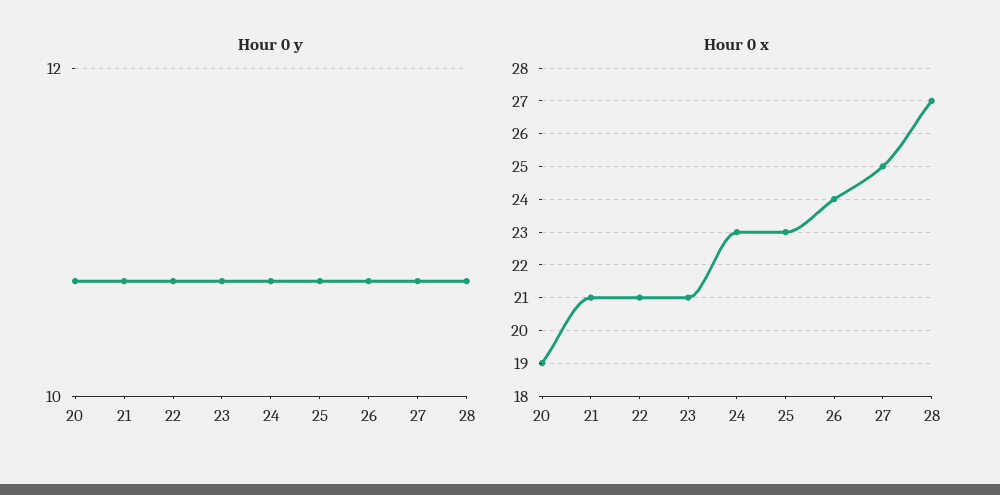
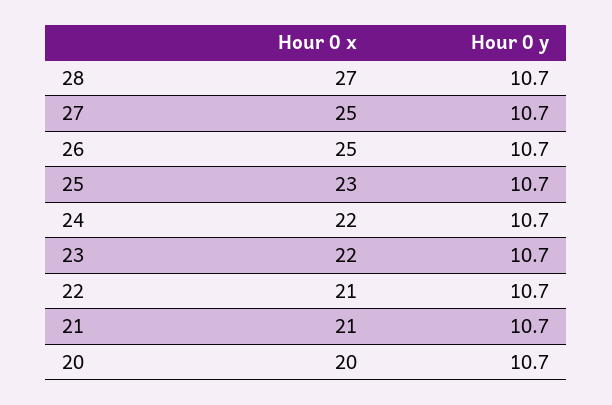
  {
    "Hour 0 y": {
      "20": 10.7,
      "21": 10.7,
      "22": 10.7,
      "23": 10.7,
      "24": 10.7,
      "25": 10.7,
      "26": 10.7,
      "27": 10.7,
      "28": 10.7
    },
    "Hour 0 x": {
-     "20": 19,
+     "20": 20,
      "21": 21,
      "22": 21,
-     "23": 21,
+     "23": 22,
-     "24": 23,
+     "24": 22,
      "25": 23,
-     "26": 24,
+     "26": 25,
      "27": 25,
      "28": 27
    }
  }

